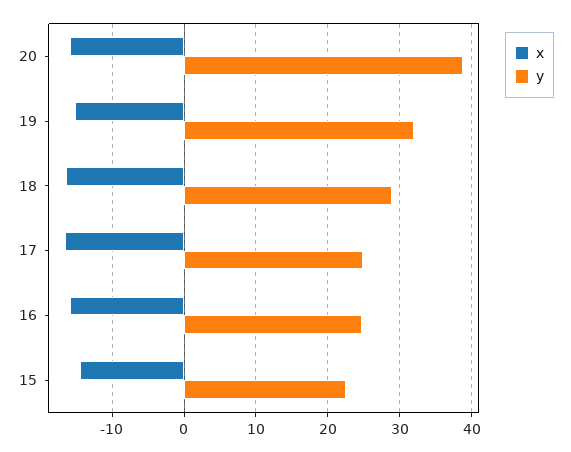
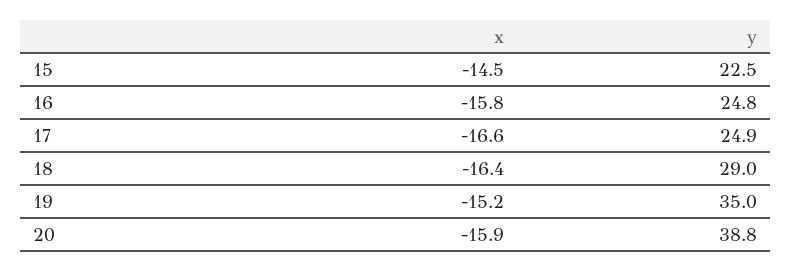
  {
    "x": {
      "20": -15.9,
      "19": -15.2,
      "18": -16.4,
      "17": -16.6,
      "16": -15.8,
      "15": -14.5
    },
    "y": {
      "20": 38.8,
-     "19": 32,
+     "19": 35,
      "18": 29,
      "17": 24.9,
      "16": 24.8,
      "15": 22.5
    }
  }

